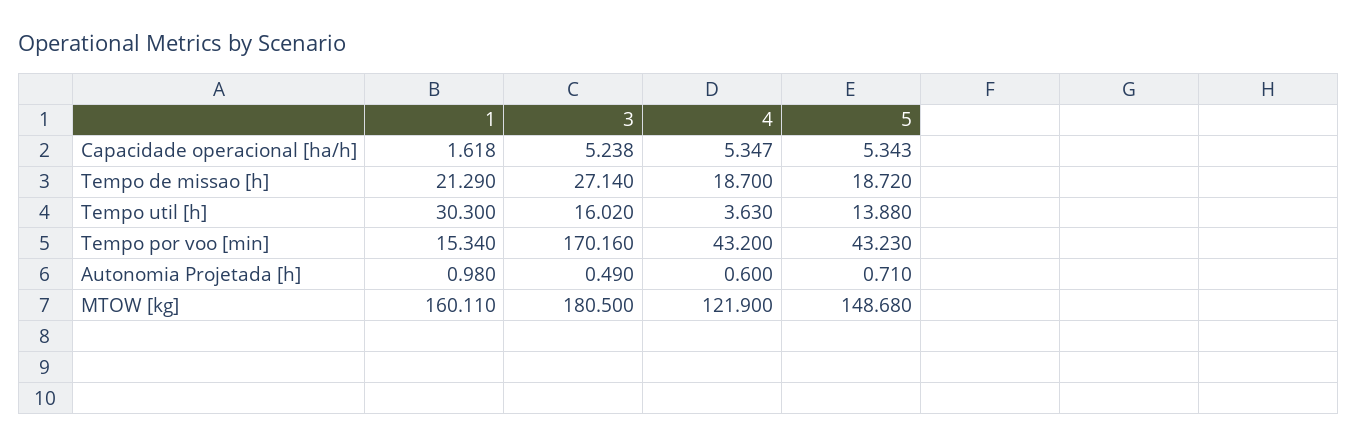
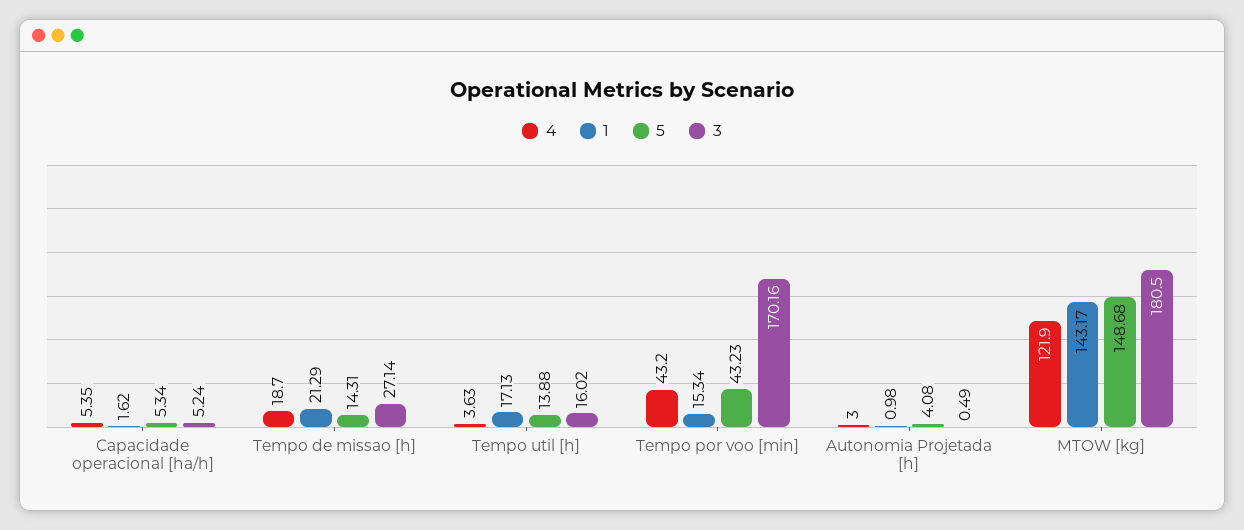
  {
    "1": {
      "Capacidade operacional [ha/h]": 1.618,
      "Tempo de missao [h]": 21.29,
-     "Tempo util [h]": 30.3,
+     "Tempo util [h]": 17.13,
      "Tempo por voo [min]": 15.34,
      "Autonomia Projetada [h]": 0.98,
-     "MTOW [kg]": 160.11
+     "MTOW [kg]": 143.17
    },
    "3": {
      "Capacidade operacional [ha/h]": 5.238,
      "Tempo de missao [h]": 27.14,
      "Tempo util [h]": 16.02,
      "Tempo por voo [min]": 170.16,
      "Autonomia Projetada [h]": 0.49,
      "MTOW [kg]": 180.5
    },
    "4": {
      "Capacidade operacional [ha/h]": 5.347,
      "Tempo de missao [h]": 18.7,
      "Tempo util [h]": 3.63,
      "Tempo por voo [min]": 43.2,
-     "Autonomia Projetada [h]": 0.6,
+     "Autonomia Projetada [h]": 3,
      "MTOW [kg]": 121.9
    },
    "5": {
      "Capacidade operacional [ha/h]": 5.343,
-     "Tempo de missao [h]": 18.72,
+     "Tempo de missao [h]": 14.31,
      "Tempo util [h]": 13.88,
      "Tempo por voo [min]": 43.23,
-     "Autonomia Projetada [h]": 0.71,
+     "Autonomia Projetada [h]": 4.08,
      "MTOW [kg]": 148.68
    }
  }

